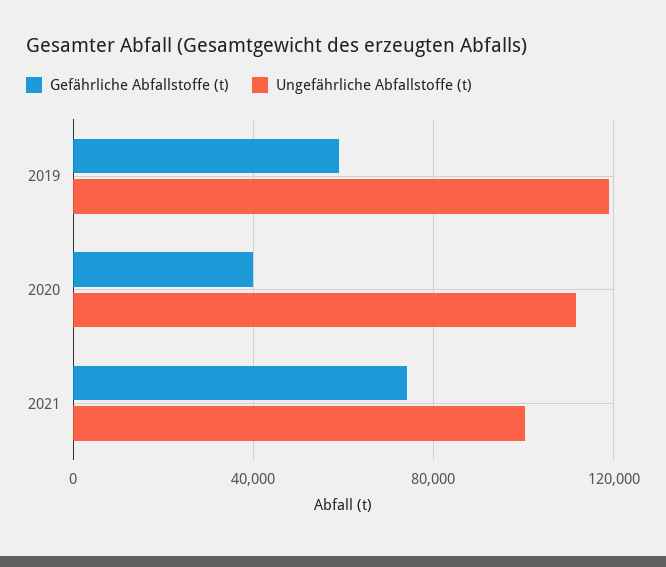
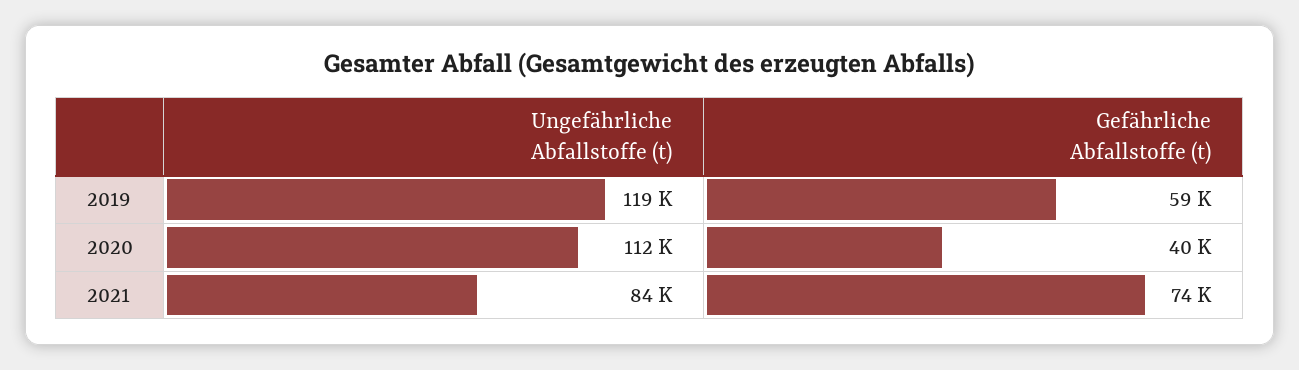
  {
    "Gefährliche Abfallstoffe (t)": {
      "2019": 59000,
      "2020": 40000,
      "2021": 74000
    },
    "Ungefährliche Abfallstoffe (t)": {
      "2019": 119000,
      "2020": 112000,
-     "2021": 100000
+     "2021": 84000
    }
  }

